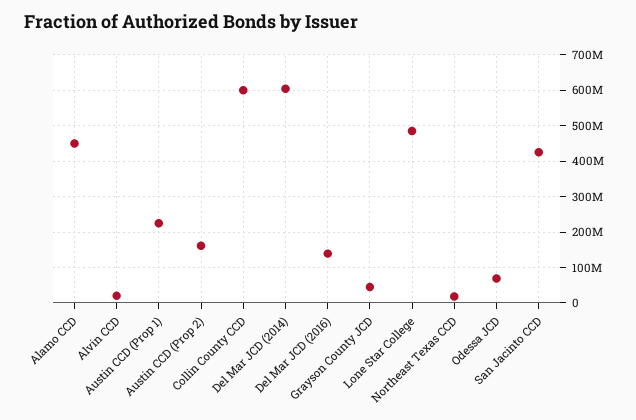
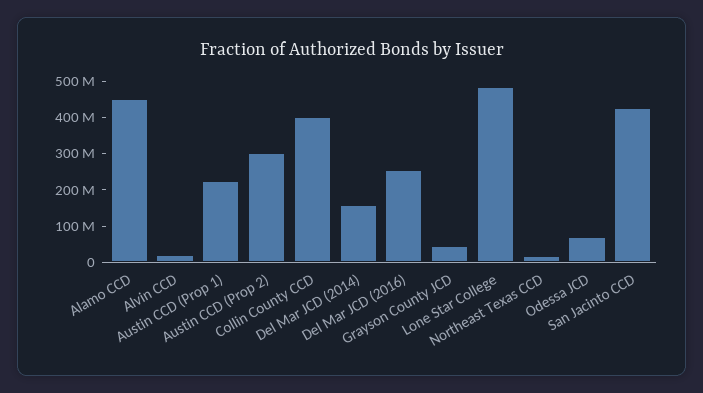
  {
    "Alamo CCD": 460000000,
    "Alvin CCD": 20000000,
    "Austin CCD (Prop 1)": 220000000,
-   "Austin CCD (Prop 2)": 160000000,
+   "Austin CCD (Prop 2)": 300000000,
-   "Collin County CCD": 600000000,
+   "Collin County CCD": 400000000,
-   "Del Mar JCD (2014)": 600000000,
+   "Del Mar JCD (2014)": 150000000,
-   "Del Mar JCD (2016)": 140000000,
+   "Del Mar JCD (2016)": 250000000,
    "Grayson County JCD": 40000000,
    "Lone Star College": 480000000,
    "Northeast Texas CCD": 20000000,
    "Odessa JCD": 60000000,
    "San Jacinto CCD": 420000000
  }

